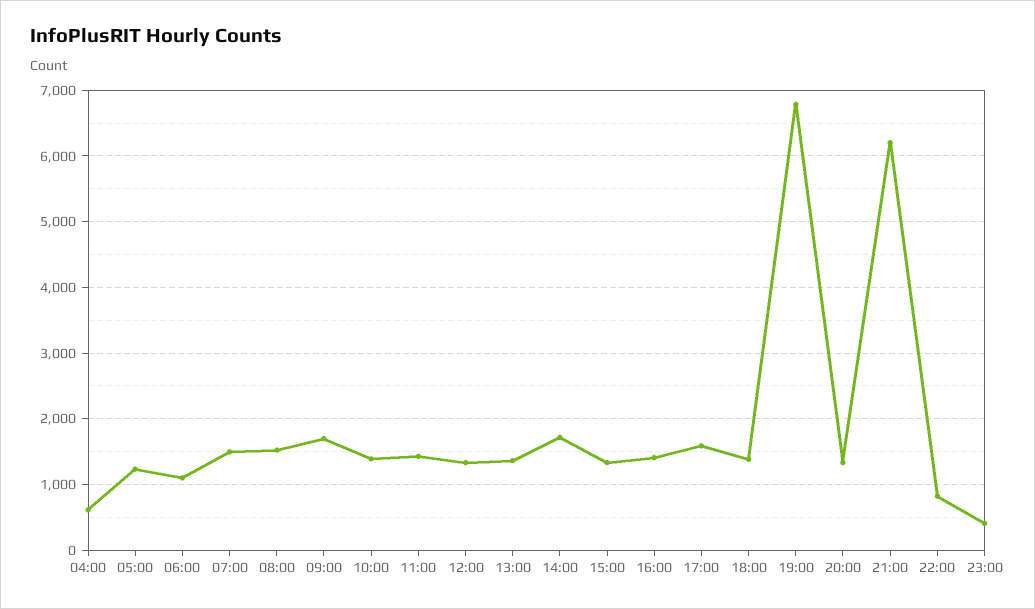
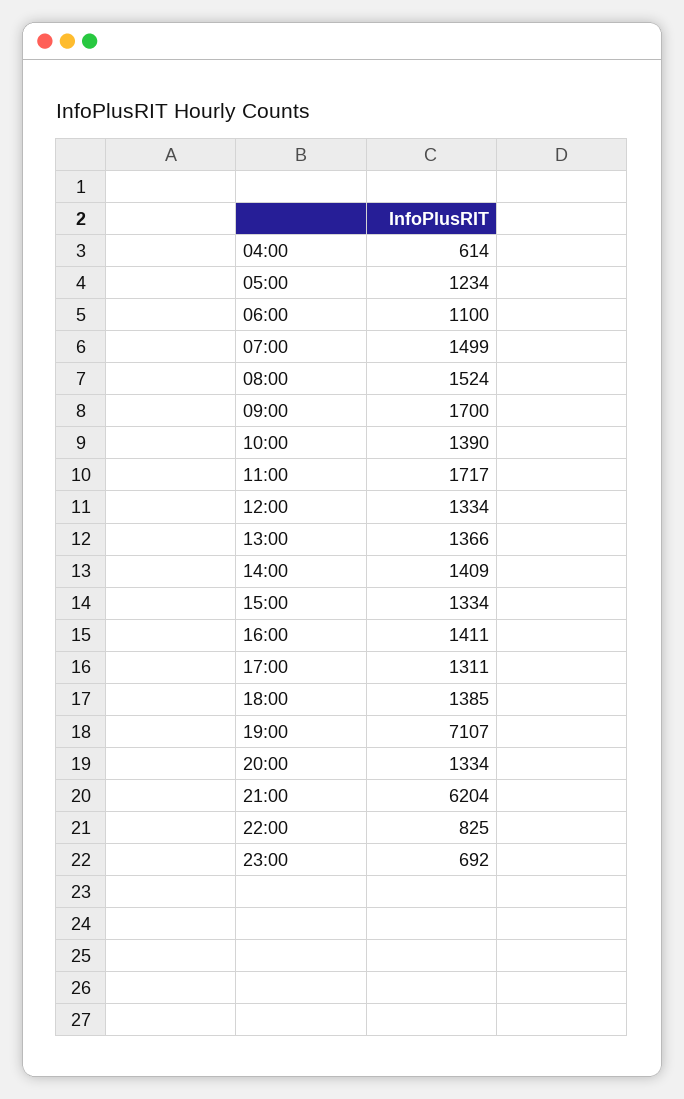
  {
    "04:00": 614,
    "05:00": 1234,
    "06:00": 1100,
    "07:00": 1499,
    "08:00": 1524,
    "09:00": 1700,
    "10:00": 1390,
-   "11:00": 1400,
+   "11:00": 1717,
    "12:00": 1334,
    "13:00": 1366,
-   "14:00": 1700,
+   "14:00": 1409,
    "15:00": 1334,
    "16:00": 1411,
-   "17:00": 1600,
+   "17:00": 1311,
    "18:00": 1385,
-   "19:00": 6800,
+   "19:00": 7107,
    "20:00": 1334,
    "21:00": 6204,
    "22:00": 825,
-   "23:00": 400
+   "23:00": 692
  }

